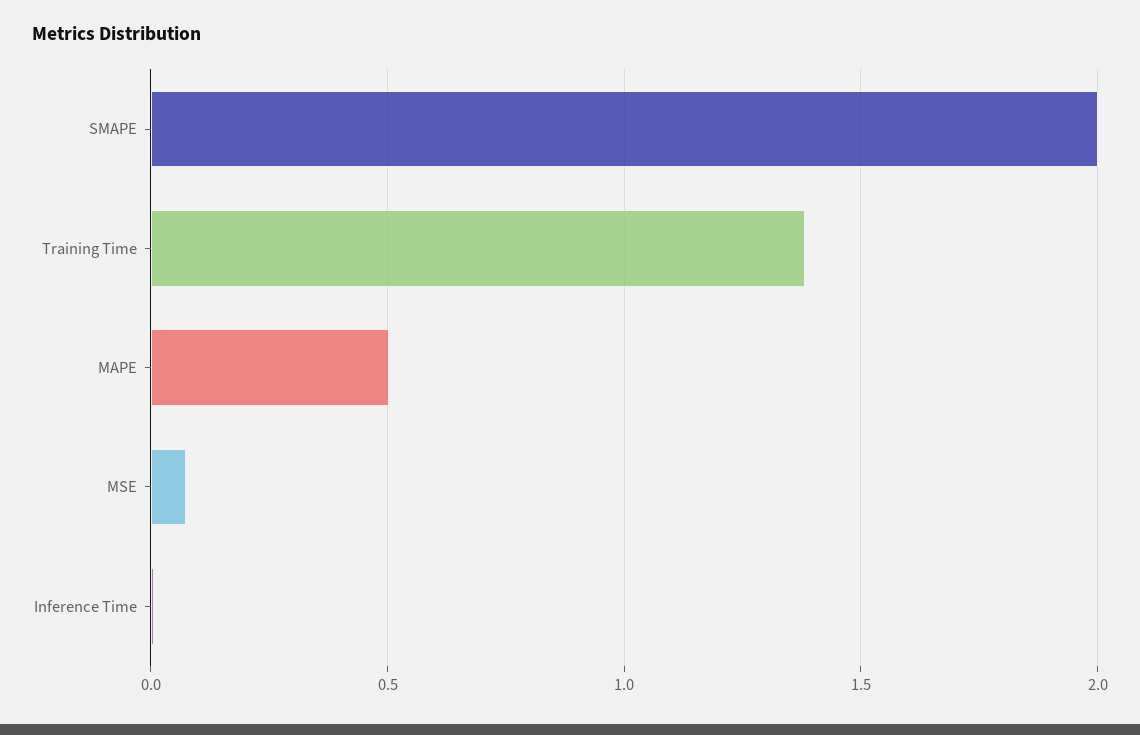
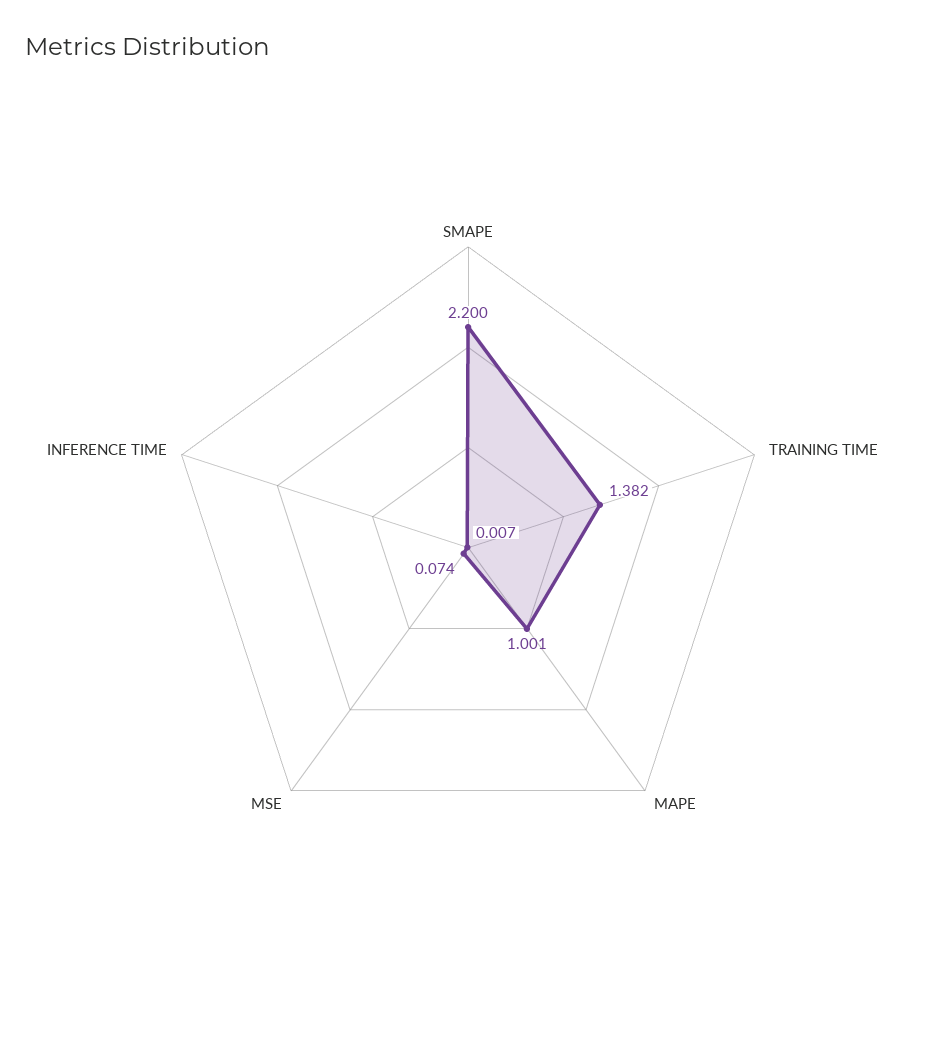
  {
-   "SMAPE": 2,
+   "SMAPE": 2.2,
    "Training Time": 1.382,
-   "MAPE": 0.5,
+   "MAPE": 1.001,
    "MSE": 0.074,
    "Inference Time": 0.007
  }

